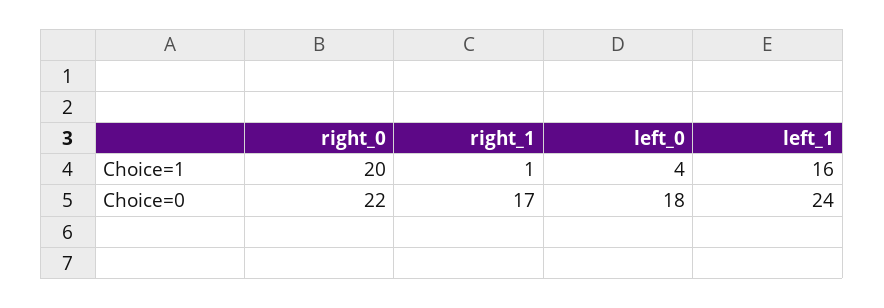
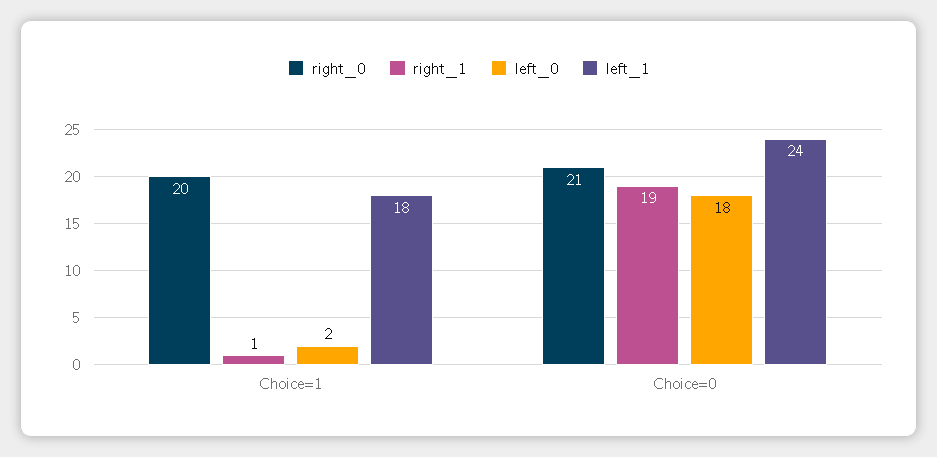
  {
    "right_0": {
      "Choice=1": 20,
-     "Choice=0": 22
+     "Choice=0": 21
    },
    "right_1": {
      "Choice=1": 1,
-     "Choice=0": 17
+     "Choice=0": 19
    },
    "left_0": {
-     "Choice=1": 4,
+     "Choice=1": 2,
      "Choice=0": 18
    },
    "left_1": {
-     "Choice=1": 16,
+     "Choice=1": 18,
      "Choice=0": 24
    }
  }

